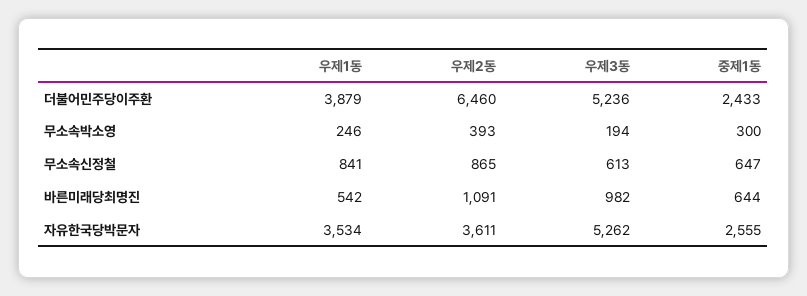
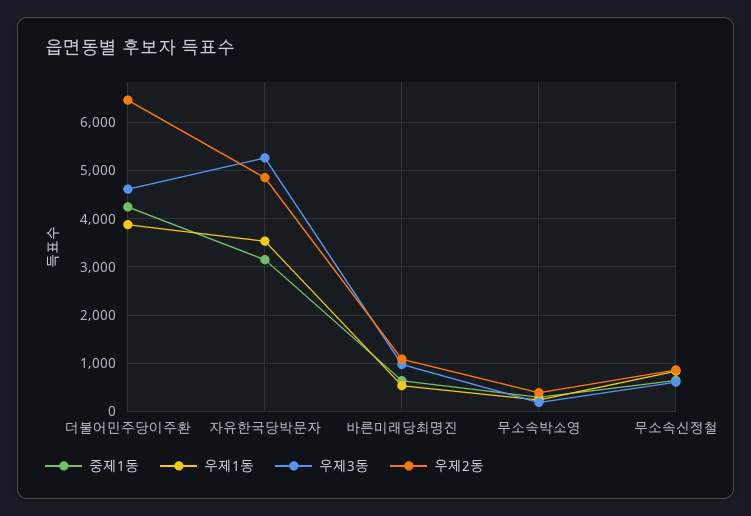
  {
    "우제1동": {
      "더불어민주당이주환": 3879,
      "무소속박소영": 246,
      "무소속신정철": 841,
      "바른미래당최명진": 542,
      "자유한국당박문자": 3534
    },
    "우제2동": {
      "더불어민주당이주환": 6460,
      "무소속박소영": 393,
      "무소속신정철": 865,
      "바른미래당최명진": 1091,
-     "자유한국당박문자": 3611
+     "자유한국당박문자": 4800
    },
    "우제3동": {
-     "더불어민주당이주환": 5236,
+     "더불어민주당이주환": 4600,
      "무소속박소영": 194,
      "무소속신정철": 613,
      "바른미래당최명진": 982,
      "자유한국당박문자": 5262
    },
    "중제1동": {
-     "더불어민주당이주환": 2433,
+     "더불어민주당이주환": 4200,
      "무소속박소영": 300,
      "무소속신정철": 647,
      "바른미래당최명진": 644,
-     "자유한국당박문자": 2555
+     "자유한국당박문자": 3200
    }
  }

